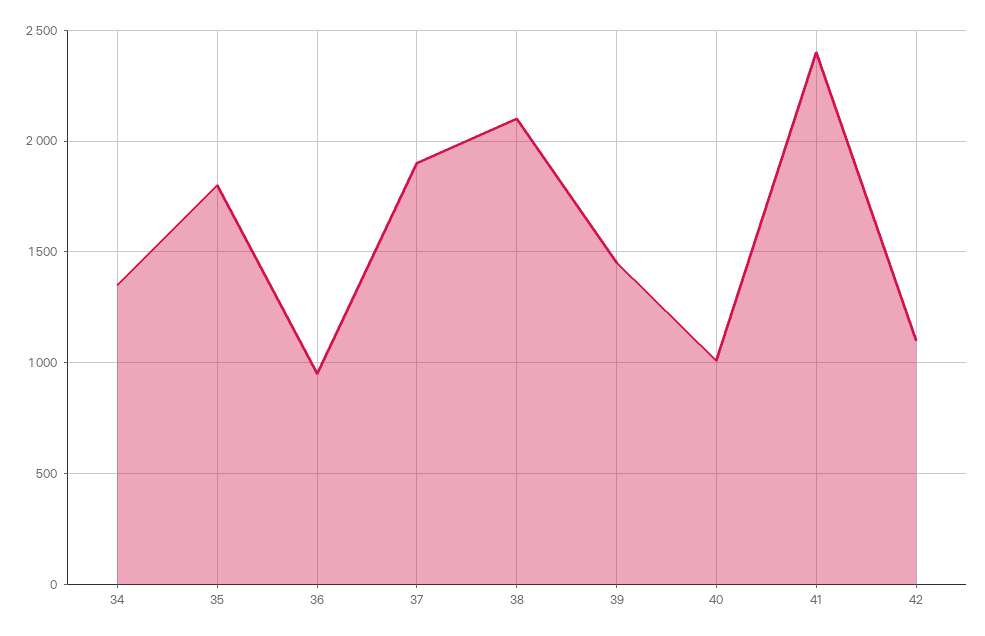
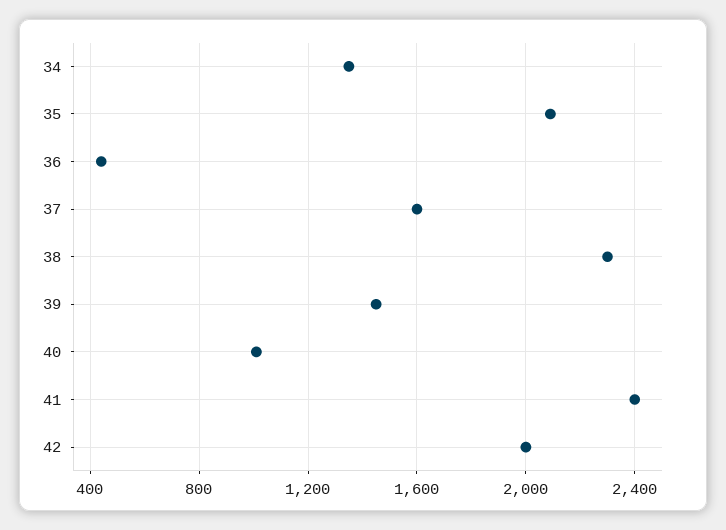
  {
    "34": 1350,
-   "35": 1800,
+   "35": 2100,
-   "36": 950,
+   "36": 450,
-   "37": 1900,
+   "37": 1600,
-   "38": 2100,
+   "38": 2300,
    "39": 1450,
    "40": 1000,
    "41": 2400,
-   "42": 1100
+   "42": 2000
  }

